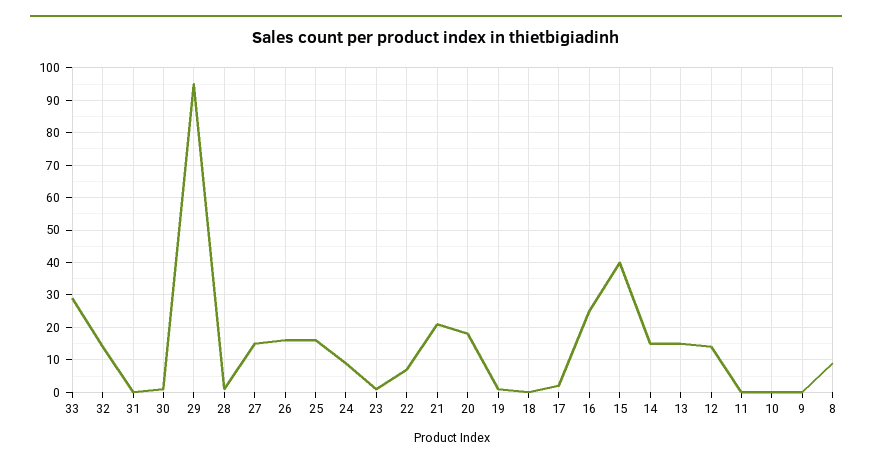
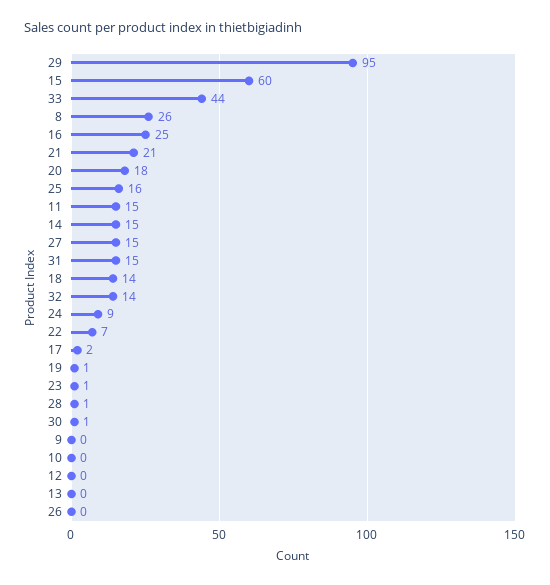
  {
-   "33": 30,
+   "33": 44,
    "32": 14,
-   "31": 0,
+   "31": 15,
    "30": 1,
    "29": 95,
    "28": 1,
    "27": 15,
-   "26": 15,
+   "26": 0,
    "25": 16,
    "24": 9,
    "23": 1,
    "22": 7,
    "21": 21,
    "20": 18,
    "19": 1,
-   "18": 0,
+   "18": 14,
    "17": 2,
    "16": 25,
-   "15": 40,
+   "15": 60,
    "14": 15,
-   "13": 15,
+   "13": 0,
-   "12": 15,
+   "12": 0,
-   "11": 0,
+   "11": 15,
    "10": 0,
    "9": 0,
-   "8": 10
+   "8": 26
  }

